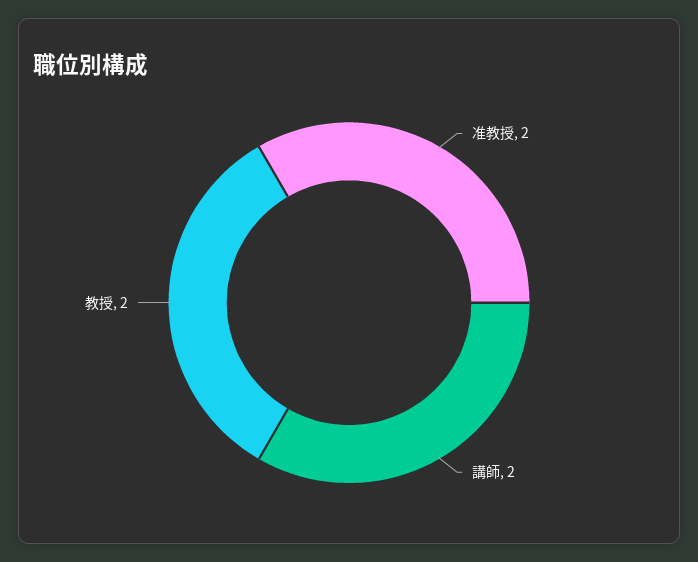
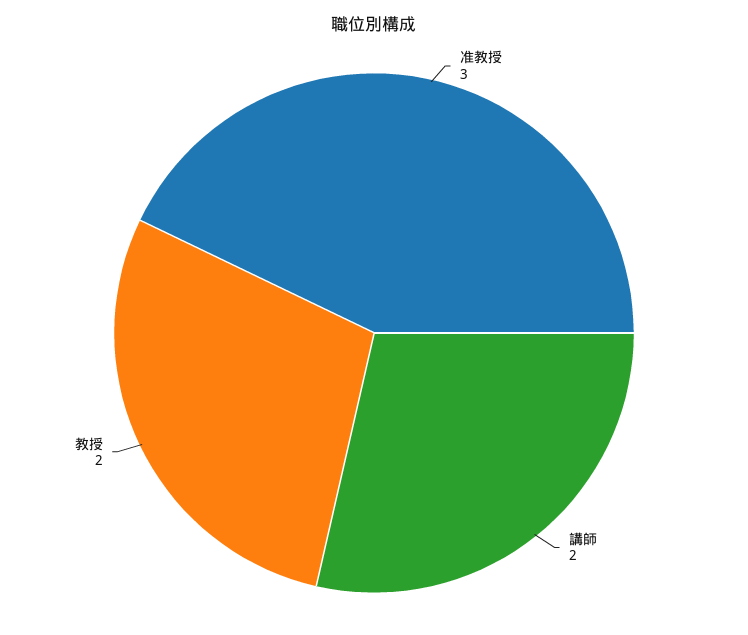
  {
-   "准教授": 2,
+   "准教授": 3,
    "講師": 2,
    "教授": 2
  }

